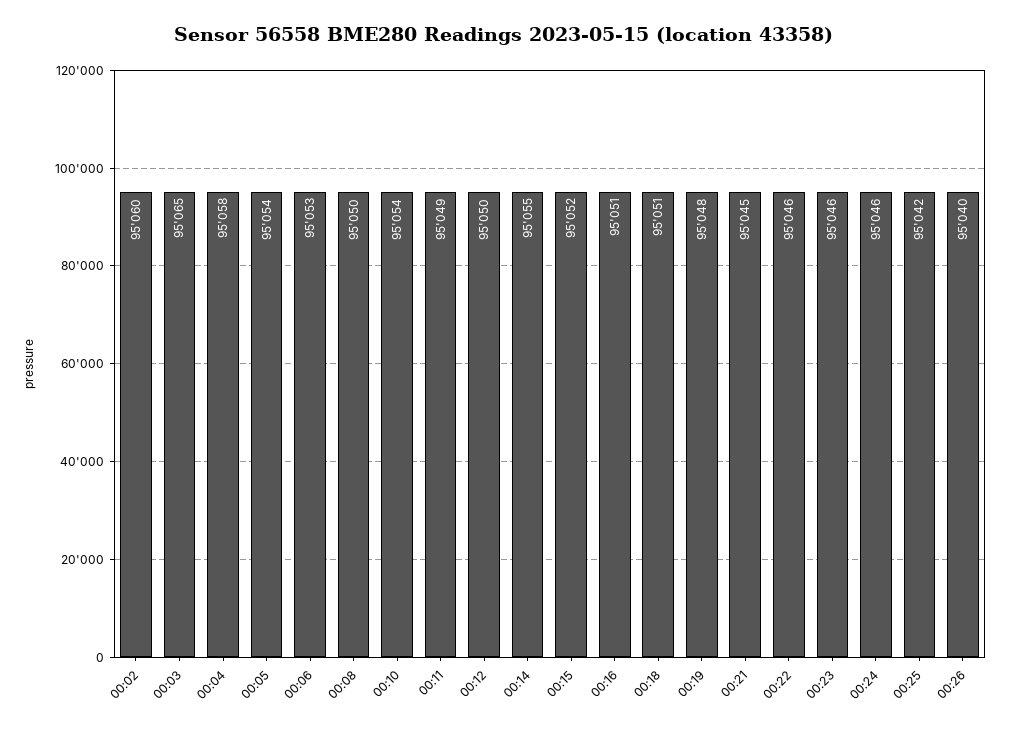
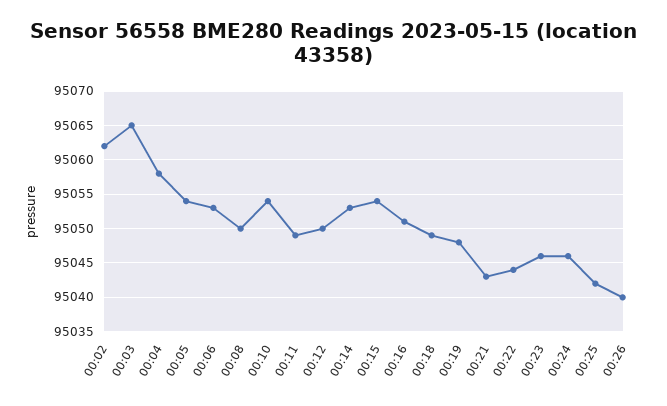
  {
-   "00:02": 95060,
+   "00:02": 95062,
    "00:03": 95065,
    "00:04": 95058,
    "00:05": 95054,
    "00:06": 95053,
    "00:08": 95050,
    "00:10": 95054,
    "00:11": 95049,
    "00:12": 95050,
-   "00:14": 95055,
+   "00:14": 95053,
-   "00:15": 95052,
+   "00:15": 95054,
    "00:16": 95051,
-   "00:18": 95051,
+   "00:18": 95049,
    "00:19": 95048,
-   "00:21": 95045,
+   "00:21": 95043,
-   "00:22": 95046,
+   "00:22": 95044,
    "00:23": 95046,
    "00:24": 95046,
    "00:25": 95042,
    "00:26": 95040
  }

